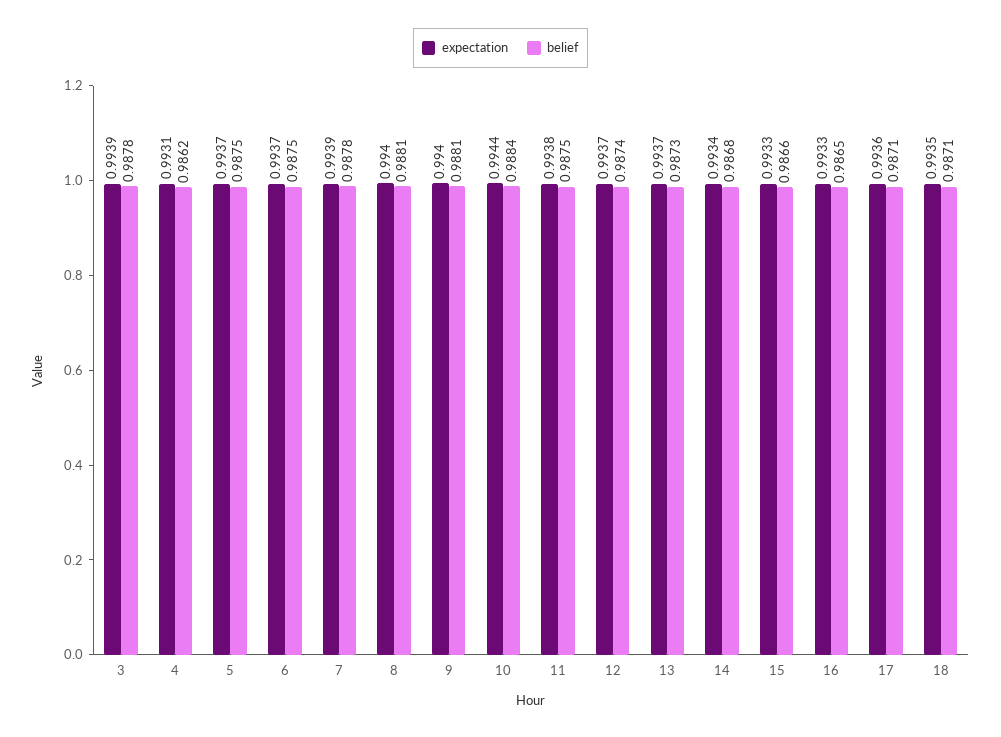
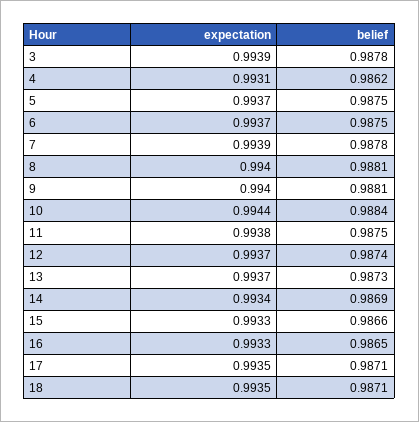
  {
    "expectation": {
      "3": 0.9939,
      "4": 0.9931,
      "5": 0.9937,
      "6": 0.9937,
      "7": 0.9939,
      "8": 0.994,
      "9": 0.994,
      "10": 0.9944,
      "11": 0.9938,
      "12": 0.9937,
      "13": 0.9937,
      "14": 0.9934,
      "15": 0.9933,
      "16": 0.9933,
-     "17": 0.9936,
+     "17": 0.9935,
      "18": 0.9935
    },
    "belief": {
      "3": 0.9878,
      "4": 0.9862,
      "5": 0.9875,
      "6": 0.9875,
      "7": 0.9878,
      "8": 0.9881,
      "9": 0.9881,
      "10": 0.9884,
      "11": 0.9875,
      "12": 0.9874,
      "13": 0.9873,
-     "14": 0.9868,
+     "14": 0.9869,
      "15": 0.9866,
      "16": 0.9865,
      "17": 0.9871,
      "18": 0.9871
    }
  }

